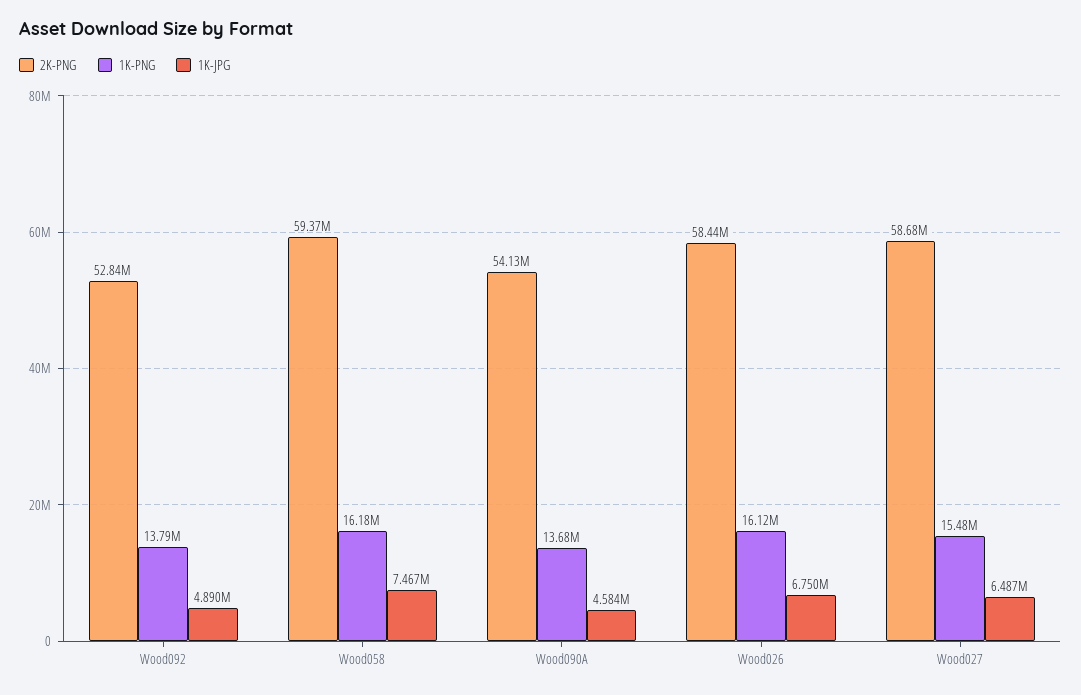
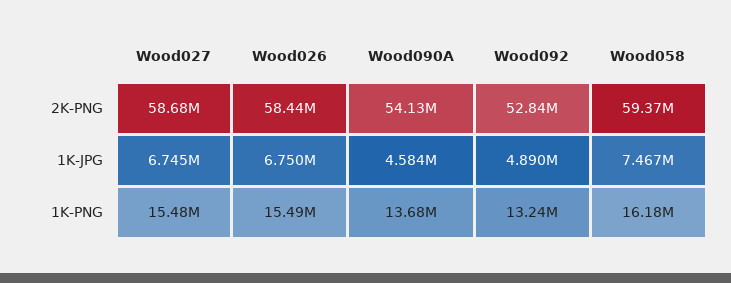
  {
    "2K-PNG": {
      "Wood092": 52840000,
      "Wood058": 59370000,
      "Wood090A": 54130000,
      "Wood026": 58440000,
      "Wood027": 58680000
    },
    "1K-PNG": {
-     "Wood092": 13790000,
+     "Wood092": 13240000,
      "Wood058": 16180000,
      "Wood090A": 13680000,
-     "Wood026": 16120000,
+     "Wood026": 15490000,
      "Wood027": 15480000
    },
    "1K-JPG": {
      "Wood092": 4890000,
      "Wood058": 7467000,
      "Wood090A": 4584000,
      "Wood026": 6750000,
-     "Wood027": 6487000
+     "Wood027": 6745000
    }
  }

